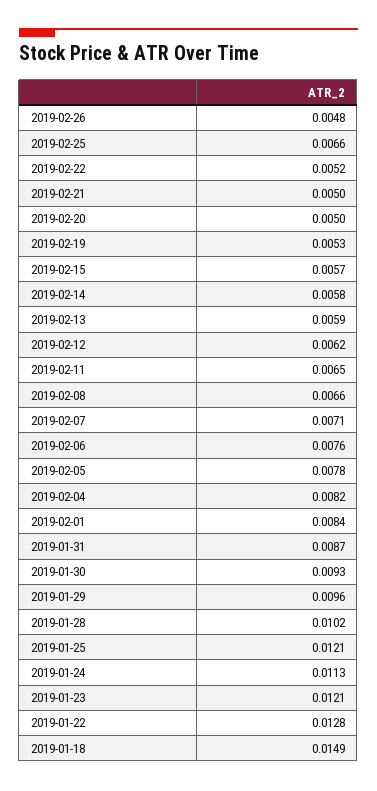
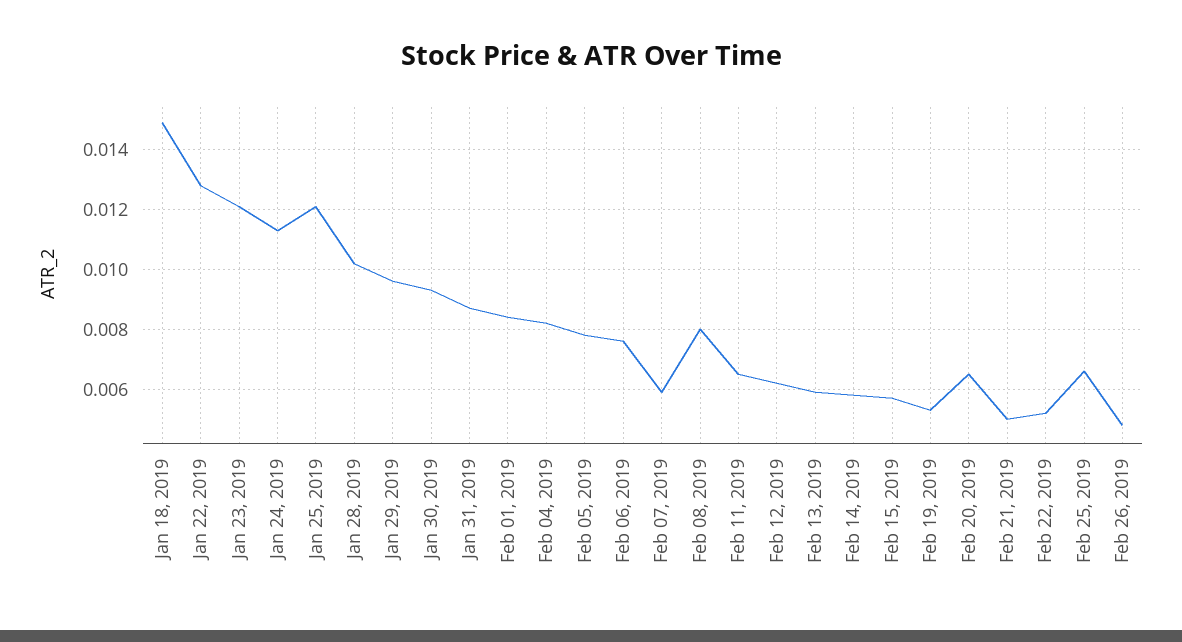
  {
    "2019-02-26": 0.0048,
    "2019-02-25": 0.0066,
    "2019-02-22": 0.0052,
    "2019-02-21": 0.005,
-   "2019-02-20": 0.005,
+   "2019-02-20": 0.0065,
    "2019-02-19": 0.0053,
    "2019-02-15": 0.0057,
    "2019-02-14": 0.0058,
    "2019-02-13": 0.0059,
    "2019-02-12": 0.0062,
    "2019-02-11": 0.0065,
-   "2019-02-08": 0.0066,
+   "2019-02-08": 0.008,
-   "2019-02-07": 0.0071,
+   "2019-02-07": 0.006,
    "2019-02-06": 0.0076,
    "2019-02-05": 0.0078,
    "2019-02-04": 0.0082,
    "2019-02-01": 0.0084,
    "2019-01-31": 0.0087,
    "2019-01-30": 0.0093,
    "2019-01-29": 0.0096,
    "2019-01-28": 0.0102,
    "2019-01-25": 0.0121,
    "2019-01-24": 0.0113,
    "2019-01-23": 0.0121,
    "2019-01-22": 0.0128,
    "2019-01-18": 0.0149
  }

